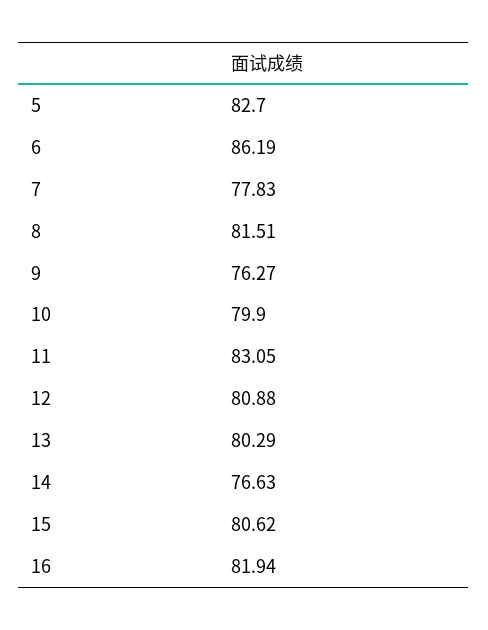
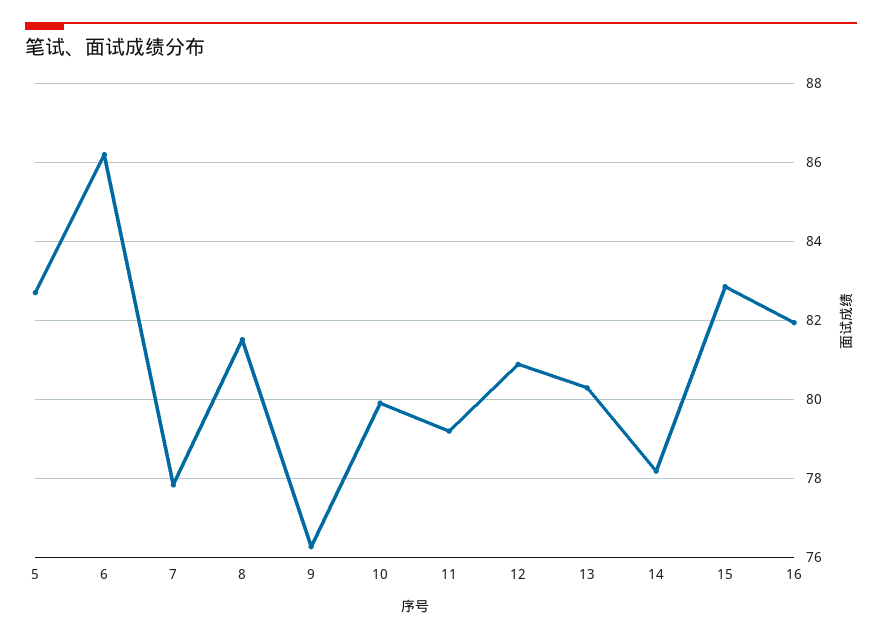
  {
    "5": 82.7,
    "6": 86.19,
    "7": 77.83,
    "8": 81.51,
    "9": 76.27,
    "10": 79.9,
-   "11": 83.05,
+   "11": 79.2,
    "12": 80.88,
    "13": 80.29,
-   "14": 76.63,
+   "14": 78.2,
-   "15": 80.62,
+   "15": 82.8,
    "16": 81.94
  }

